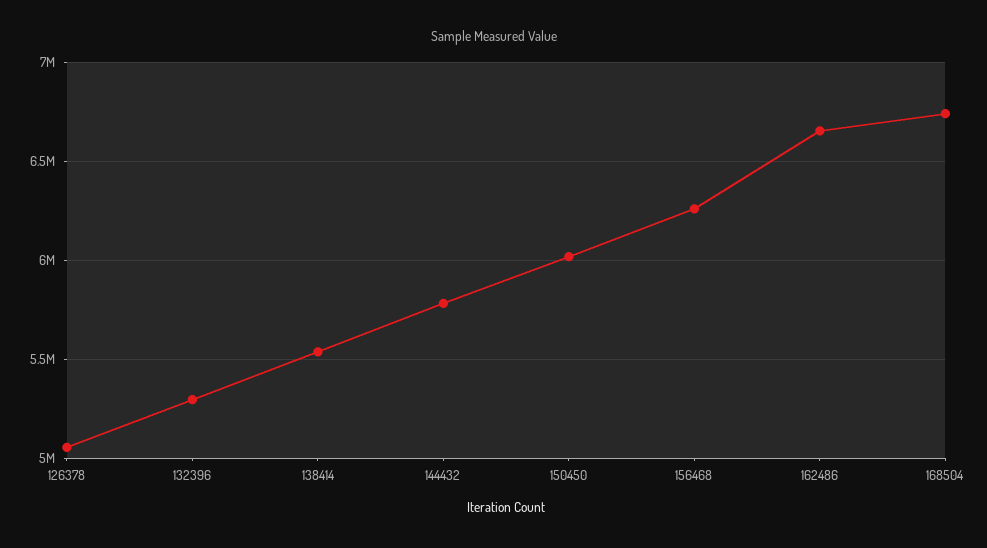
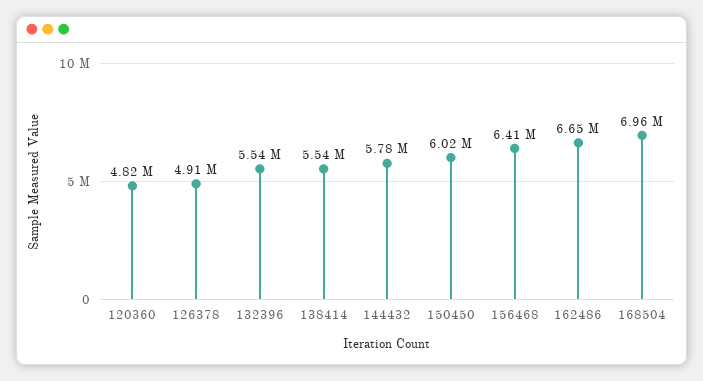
  {
-   "126378": 5050000,
+   "126378": 4910000,
-   "132396": 5300000,
+   "132396": 5540000,
    "138414": 5540000,
    "144432": 5780000,
    "150450": 6020000,
-   "156468": 6250000,
+   "156468": 6410000,
    "162486": 6650000,
-   "168504": 6750000
+   "168504": 6960000,
+   "120360": 4820000
  }

